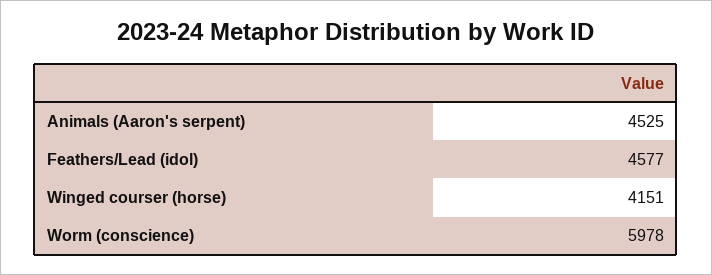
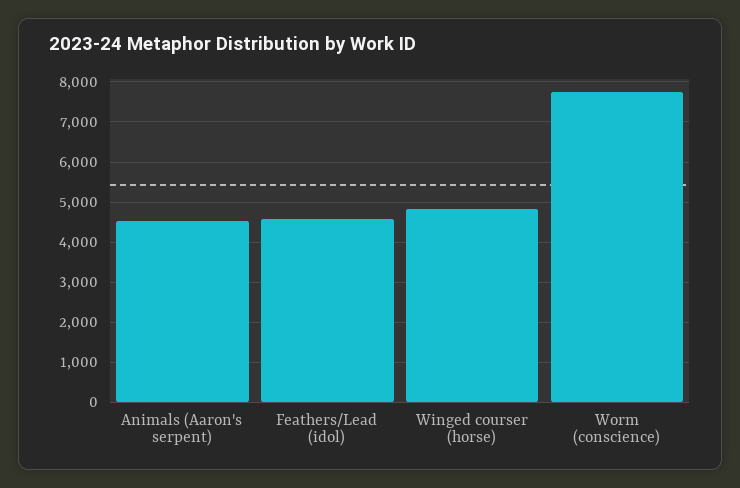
  {
    "Animals (Aaron's serpent)": 4525,
    "Feathers/Lead (idol)": 4577,
-   "Winged courser (horse)": 4151,
+   "Winged courser (horse)": 4800,
-   "Worm (conscience)": 5978
+   "Worm (conscience)": 7800
  }

